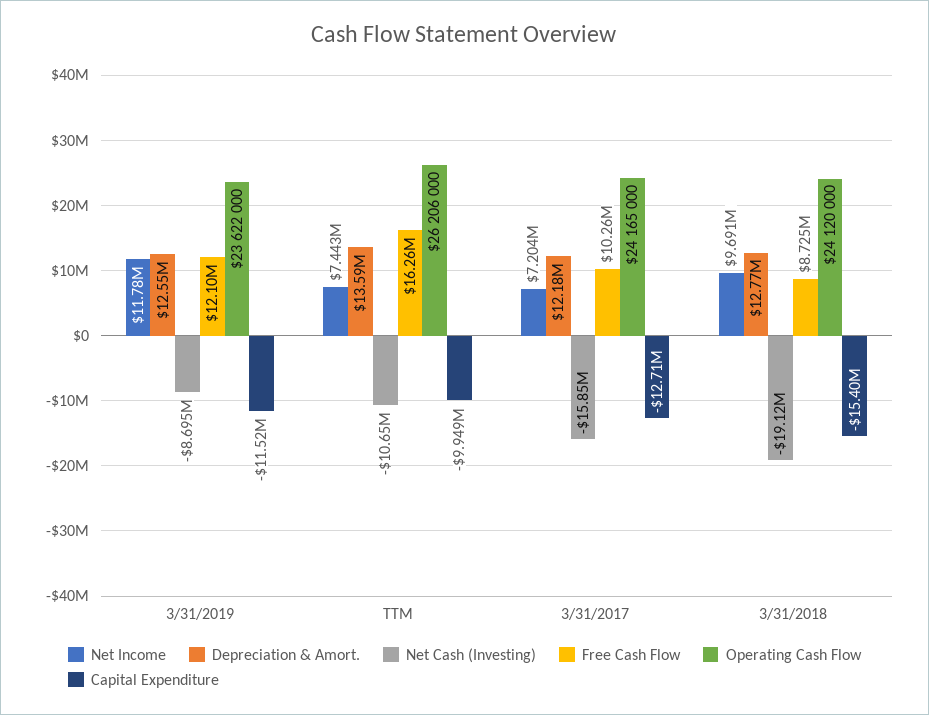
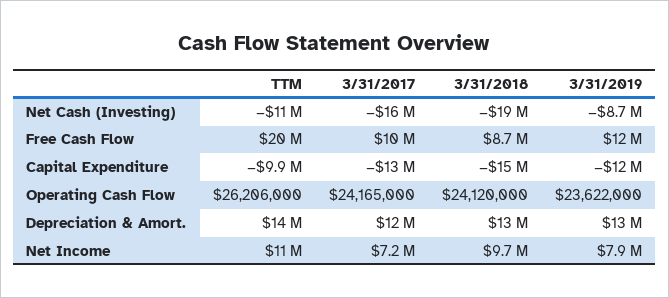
  {
    "Net Income": {
-     "3/31/2019": 11780000,
+     "3/31/2019": 7900000,
-     "TTM": 7443000,
+     "TTM": 11000000,
      "3/31/2017": 7204000,
      "3/31/2018": 9691000
    },
    "Depreciation & Amort.": {
      "3/31/2019": 12550000,
      "TTM": 13590000,
      "3/31/2017": 12180000,
      "3/31/2018": 12770000
    },
    "Net Cash (Investing)": {
      "3/31/2019": -8695000,
      "TTM": -10650000,
      "3/31/2017": -15850000,
      "3/31/2018": -19120000
    },
    "Free Cash Flow": {
      "3/31/2019": 12100000,
-     "TTM": 16260000,
+     "TTM": 20000000,
      "3/31/2017": 10260000,
      "3/31/2018": 8725000
    },
    "Operating Cash Flow": {
      "3/31/2019": 23622000,
      "TTM": 26206000,
      "3/31/2017": 24165000,
      "3/31/2018": 24120000
    },
    "Capital Expenditure": {
      "3/31/2019": -11520000,
      "TTM": -9949000,
      "3/31/2017": -12710000,
      "3/31/2018": -15400000
    }
  }

